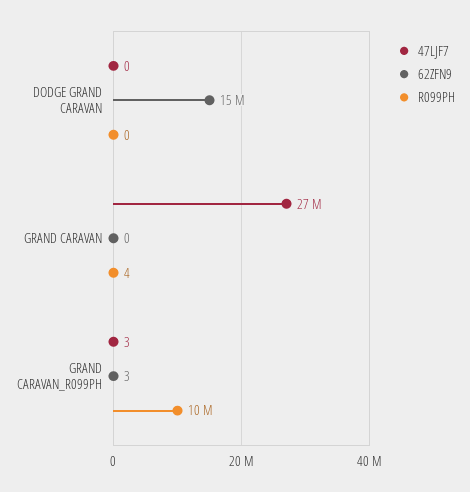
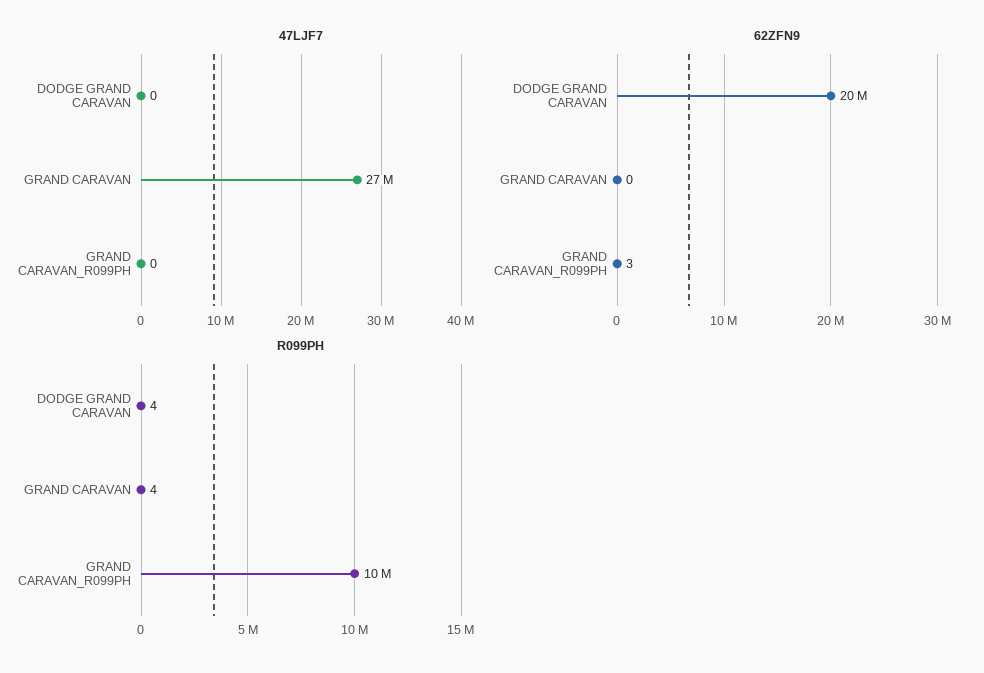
  {
    "47LJF7": {
      "DODGE GRAND CARAVAN": 0,
      "GRAND CARAVAN": 27000000,
-     "GRAND CARAVAN_R099PH": 3
+     "GRAND CARAVAN_R099PH": 0
    },
    "62ZFN9": {
-     "DODGE GRAND CARAVAN": 15000000,
+     "DODGE GRAND CARAVAN": 20000000,
      "GRAND CARAVAN": 0,
      "GRAND CARAVAN_R099PH": 3
    },
    "R099PH": {
-     "DODGE GRAND CARAVAN": 0,
+     "DODGE GRAND CARAVAN": 4,
      "GRAND CARAVAN": 4,
      "GRAND CARAVAN_R099PH": 10000000
    }
  }

